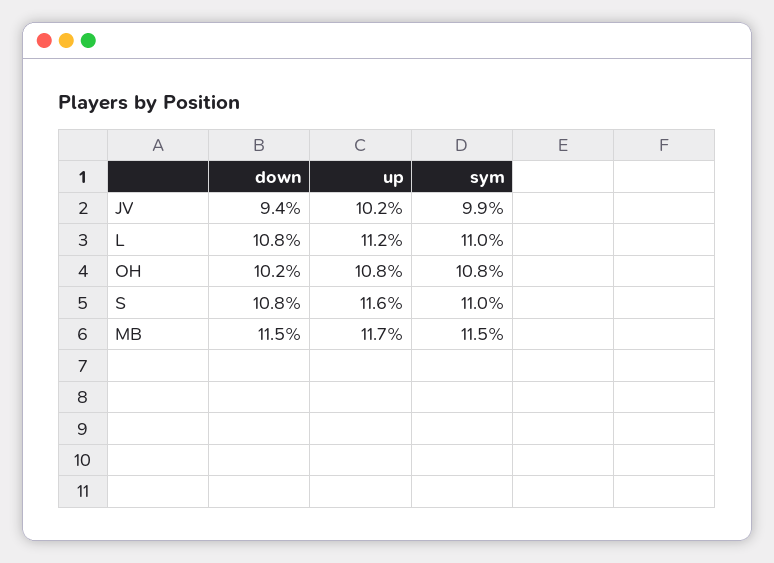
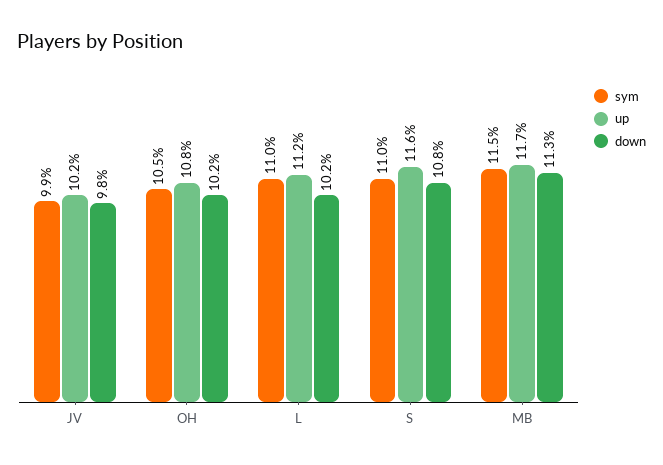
  {
    "down": {
-     "JV": 9.4,
+     "JV": 9.8,
-     "L": 10.8,
+     "L": 10.2,
      "OH": 10.2,
      "S": 10.8,
-     "MB": 11.5
+     "MB": 11.3
    },
    "up": {
      "JV": 10.2,
      "L": 11.2,
      "OH": 10.8,
      "S": 11.6,
      "MB": 11.7
    },
    "sym": {
      "JV": 9.9,
      "L": 11,
-     "OH": 10.8,
+     "OH": 10.5,
      "S": 11,
      "MB": 11.5
    }
  }

